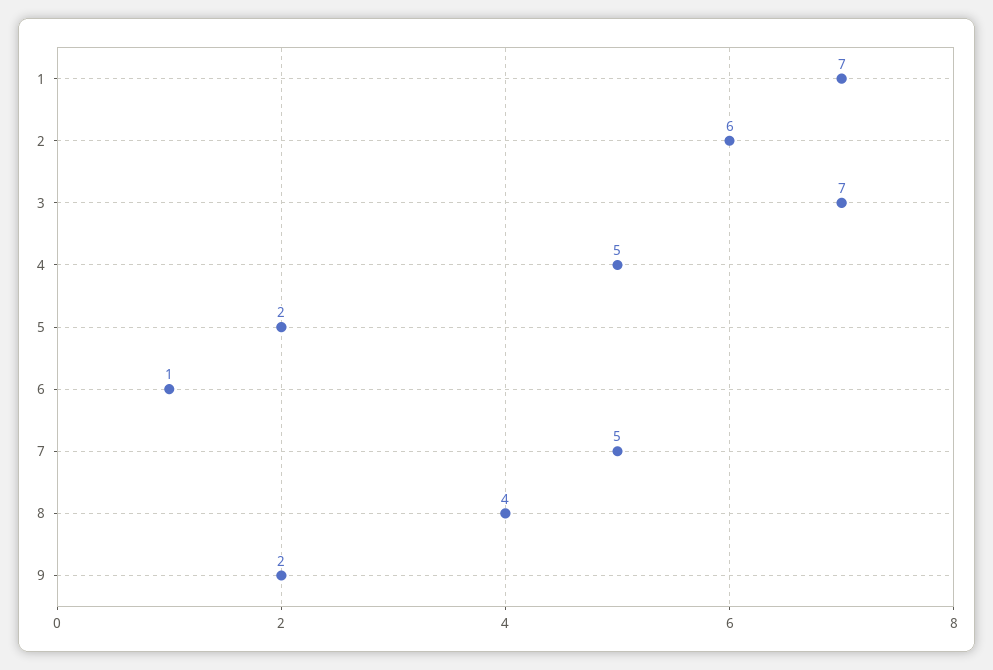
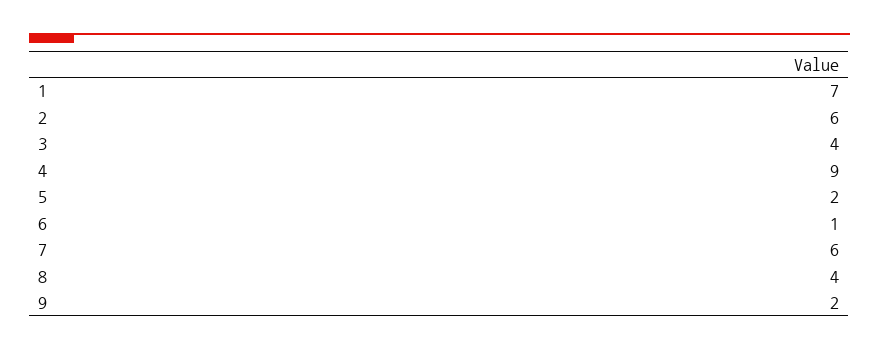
  {
    "1": 7,
    "2": 6,
-   "3": 7,
+   "3": 4,
-   "4": 5,
+   "4": 9,
    "5": 2,
    "6": 1,
-   "7": 5,
+   "7": 6,
    "8": 4,
    "9": 2
  }

